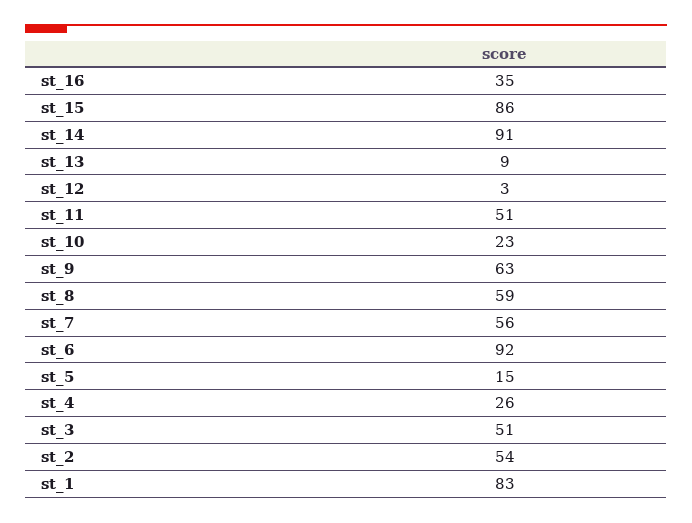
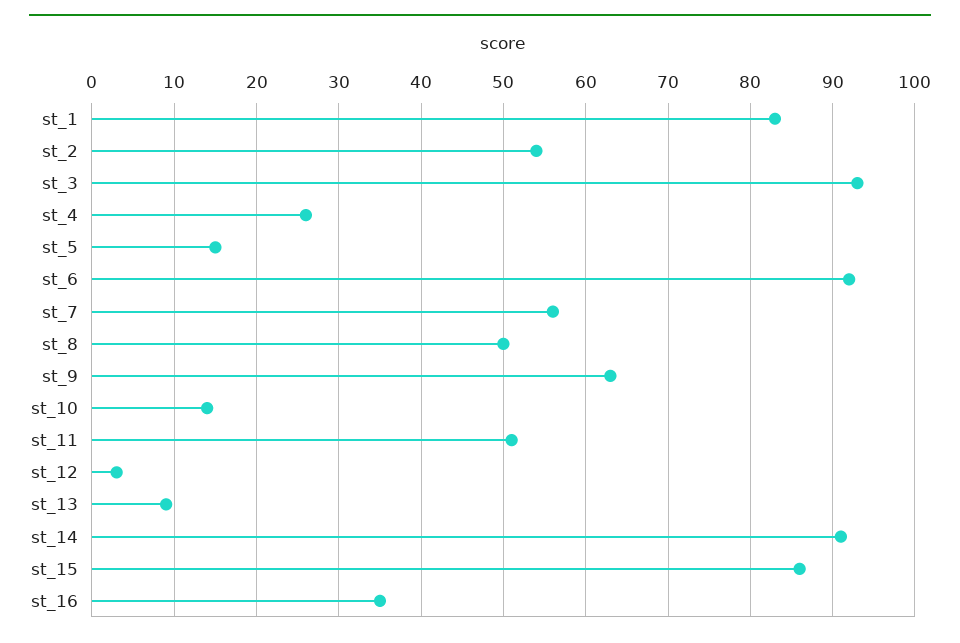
  {
    "st_16": 35,
    "st_15": 86,
    "st_14": 91,
    "st_13": 9,
    "st_12": 3,
    "st_11": 51,
-   "st_10": 23,
+   "st_10": 14,
    "st_9": 63,
-   "st_8": 59,
+   "st_8": 50,
    "st_7": 56,
    "st_6": 92,
    "st_5": 15,
    "st_4": 26,
-   "st_3": 51,
+   "st_3": 93,
    "st_2": 54,
    "st_1": 83
  }

